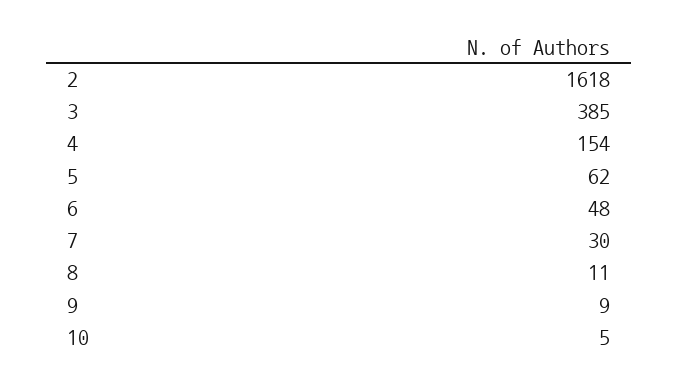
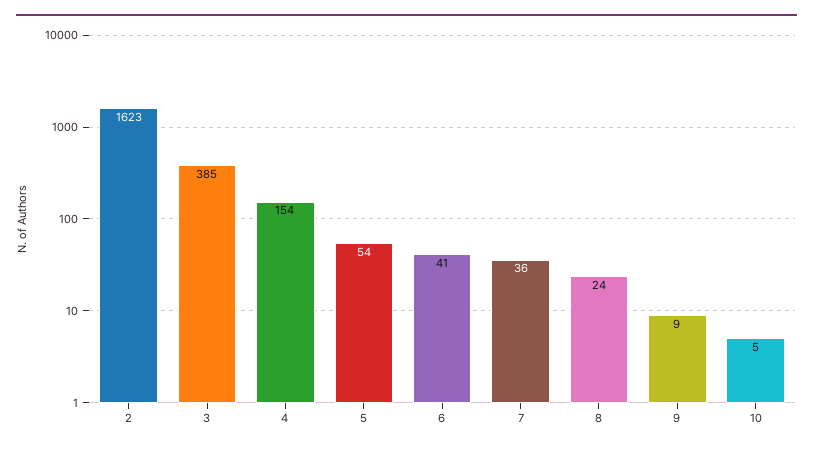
  {
-   "2": 1618,
+   "2": 1623,
    "3": 385,
    "4": 154,
-   "5": 62,
+   "5": 54,
-   "6": 48,
+   "6": 41,
-   "7": 30,
+   "7": 36,
-   "8": 11,
+   "8": 24,
    "9": 9,
    "10": 5
  }

